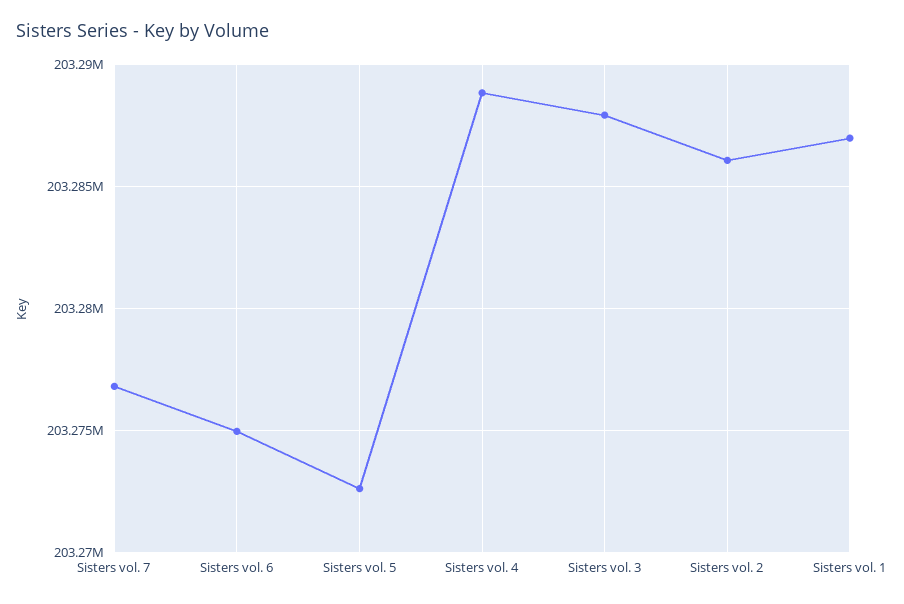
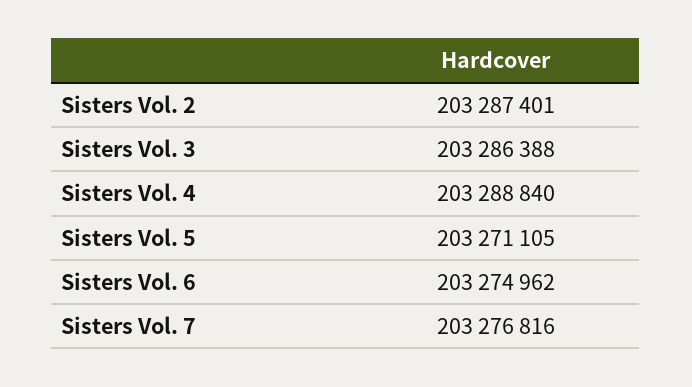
  {
    "Sisters vol. 7": 203276816,
    "Sisters vol. 6": 203274962,
-   "Sisters vol. 5": 203272500,
+   "Sisters vol. 5": 203271105,
    "Sisters vol. 4": 203288840,
-   "Sisters vol. 3": 203288000,
+   "Sisters vol. 3": 203286388,
-   "Sisters vol. 2": 203286000,
+   "Sisters vol. 2": 203287401
-   "Sisters vol. 1": 203287000
  }

